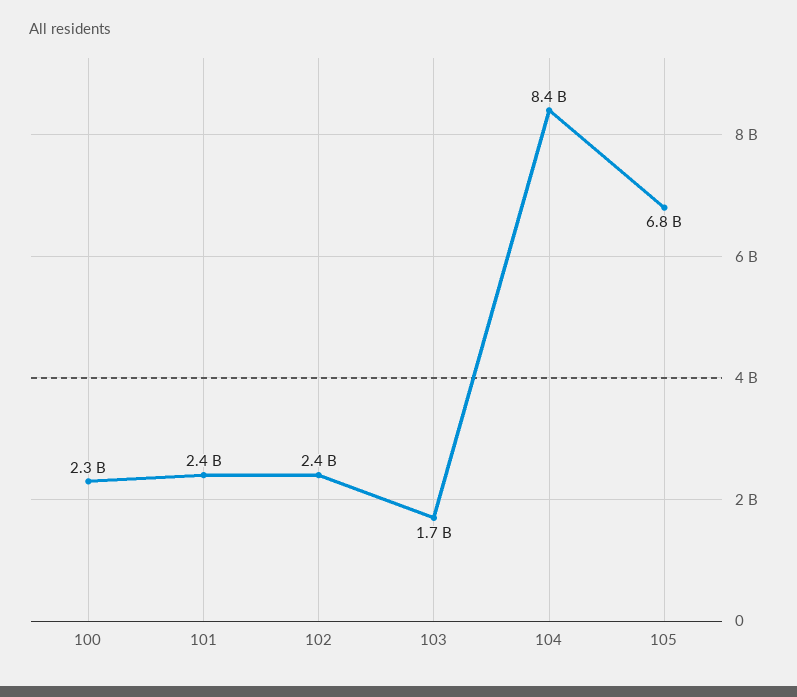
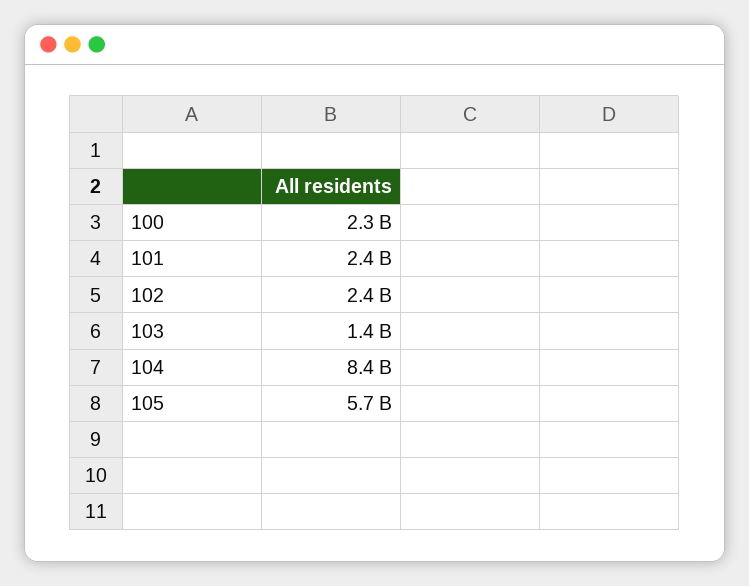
  {
    "100": 2300000000,
    "101": 2400000000,
    "102": 2400000000,
-   "103": 1700000000,
+   "103": 1400000000,
    "104": 8400000000,
-   "105": 6800000000
+   "105": 5700000000
  }

